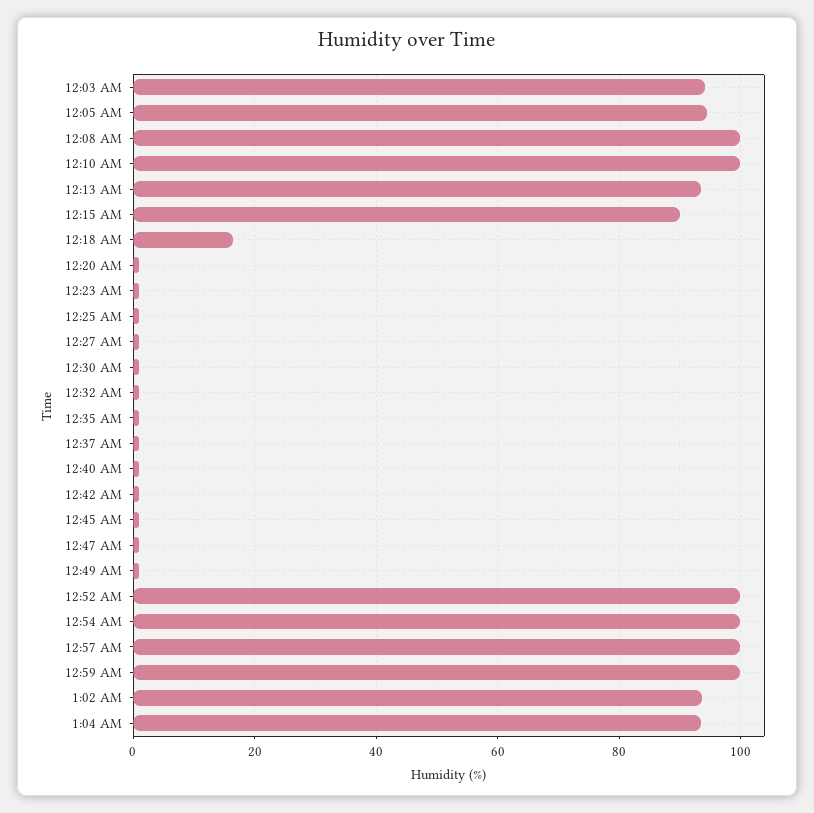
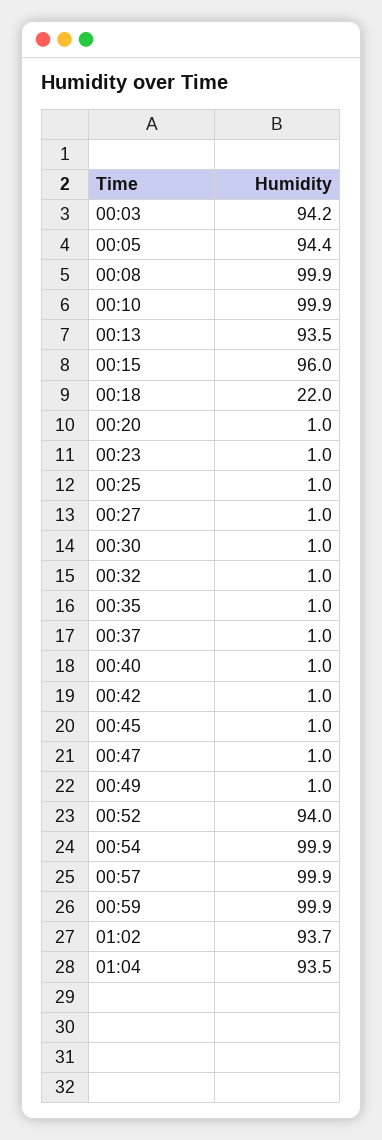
  {
    "12:03 AM": 94.2,
    "12:05 AM": 94.4,
    "12:08 AM": 99.9,
    "12:10 AM": 99.9,
    "12:13 AM": 93.5,
-   "12:15 AM": 90,
+   "12:15 AM": 96,
-   "12:18 AM": 16,
+   "12:18 AM": 22,
    "12:20 AM": 1,
    "12:23 AM": 1,
    "12:25 AM": 1,
    "12:27 AM": 1,
    "12:30 AM": 1,
    "12:32 AM": 1,
    "12:35 AM": 1,
    "12:37 AM": 1,
    "12:40 AM": 1,
    "12:42 AM": 1,
    "12:45 AM": 1,
    "12:47 AM": 1,
    "12:49 AM": 1,
-   "12:52 AM": 100,
+   "12:52 AM": 94,
    "12:54 AM": 99.9,
    "12:57 AM": 99.9,
    "12:59 AM": 99.9,
    "1:02 AM": 93.7,
    "1:04 AM": 93.5
  }

